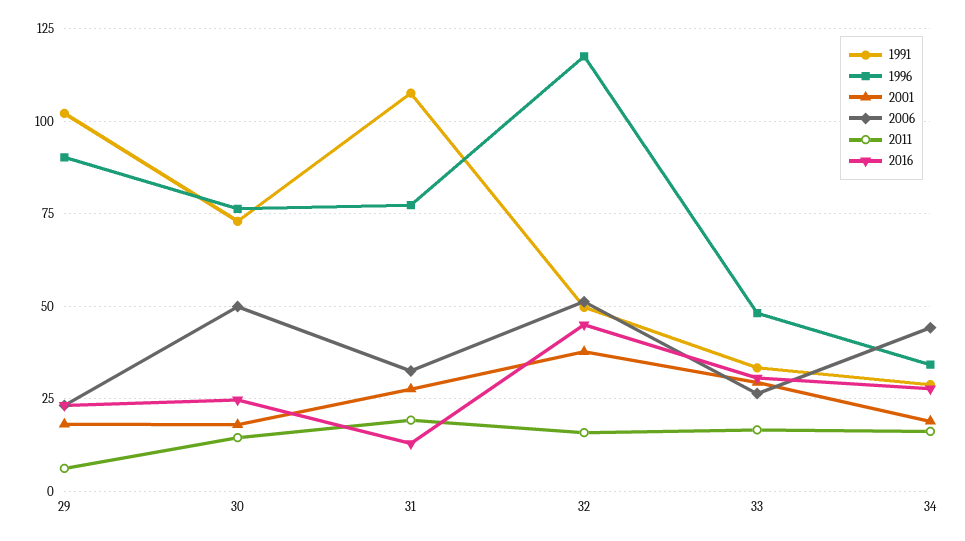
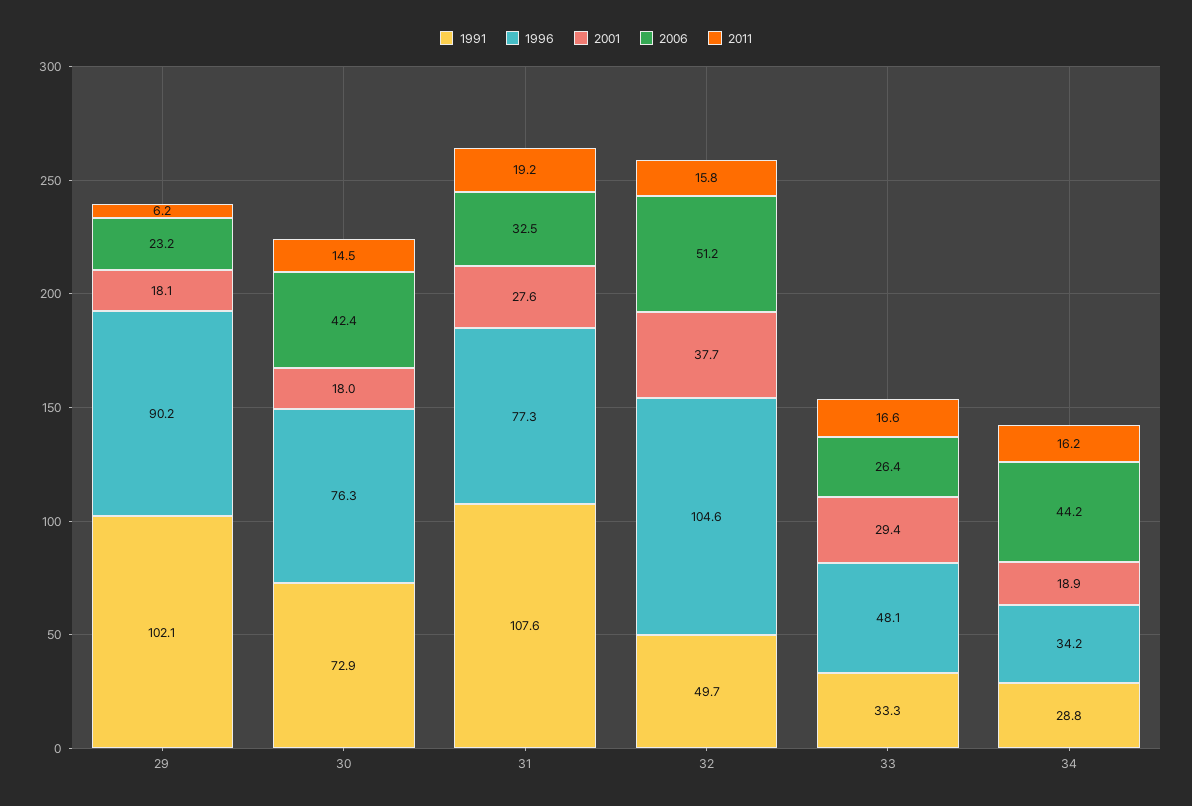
  {
    "1991": {
      "29": 102.1,
      "30": 72.9,
      "31": 107.6,
      "32": 49.7,
      "33": 33.3,
      "34": 28.8
    },
    "1996": {
      "29": 90.2,
      "30": 76.3,
      "31": 77.3,
-     "32": 117.5,
+     "32": 104.6,
      "33": 48.1,
      "34": 34.2
    },
    "2001": {
      "29": 18.1,
      "30": 18,
      "31": 27.6,
      "32": 37.7,
      "33": 29.4,
      "34": 18.9
    },
    "2006": {
      "29": 23.2,
-     "30": 50,
+     "30": 42.4,
      "31": 32.5,
      "32": 51.2,
      "33": 26.4,
      "34": 44.2
    },
    "2011": {
      "29": 6.2,
      "30": 14.5,
      "31": 19.2,
      "32": 15.8,
      "33": 16.6,
      "34": 16.2
-   },
+   }
-   "2016": {
-     "29": 22.5,
-     "30": 25,
-     "31": 12.5,
-     "32": 45,
-     "33": 30,
-     "34": 27.5
-   }
  }

